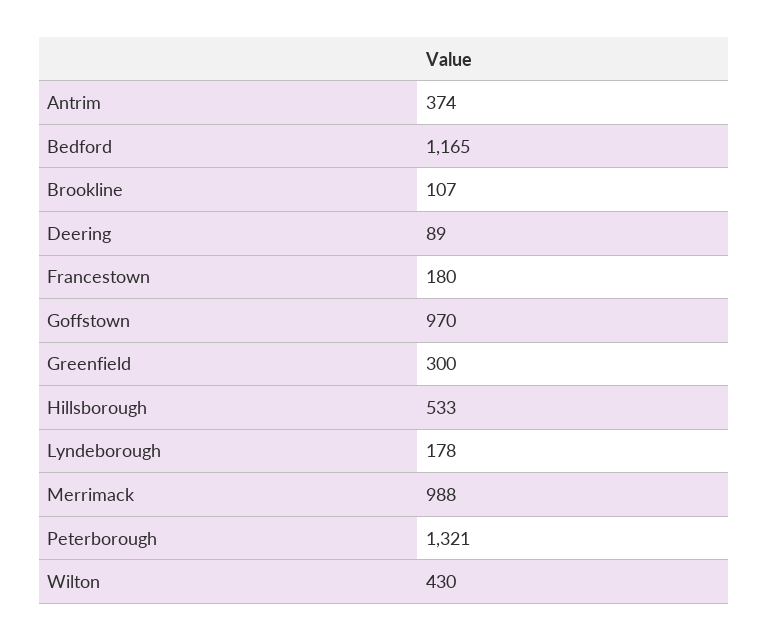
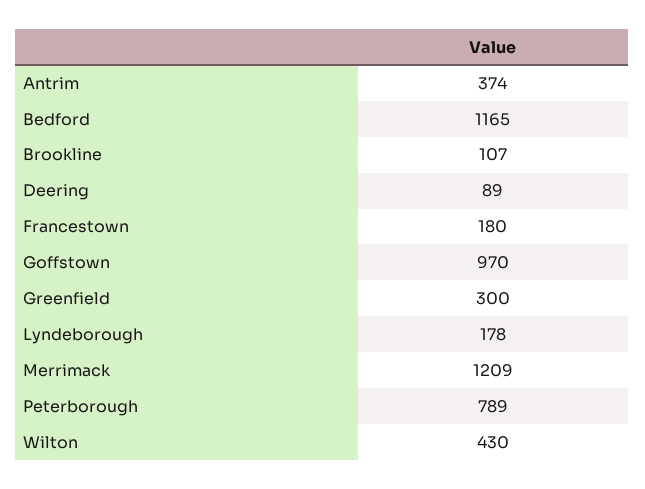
  {
    "Antrim": 374,
    "Bedford": 1165,
    "Brookline": 107,
    "Deering": 89,
    "Francestown": 180,
    "Goffstown": 970,
    "Greenfield": 300,
-   "Hillsborough": 533,
    "Lyndeborough": 178,
-   "Merrimack": 988,
+   "Merrimack": 1209,
-   "Peterborough": 1321,
+   "Peterborough": 789,
    "Wilton": 430
  }

